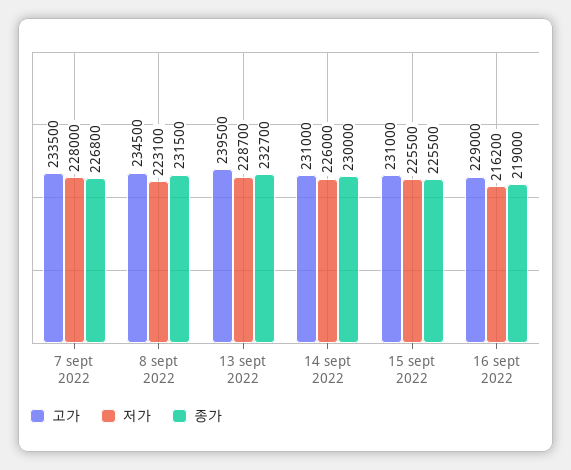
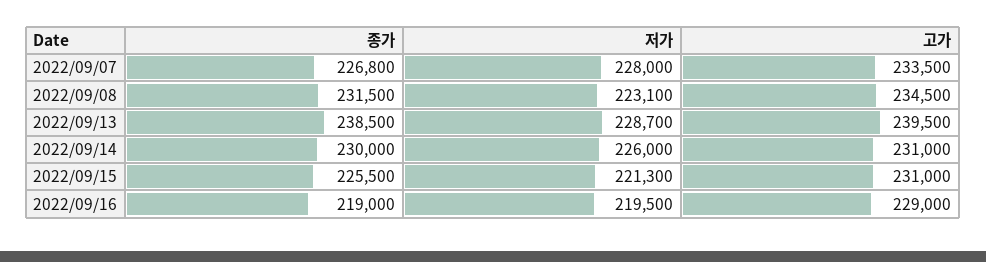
  {
    "고가": {
      "7 sept 2022": 233500,
      "8 sept 2022": 234500,
      "13 sept 2022": 239500,
      "14 sept 2022": 231000,
      "15 sept 2022": 231000,
      "16 sept 2022": 229000
    },
    "저가": {
      "7 sept 2022": 228000,
      "8 sept 2022": 223100,
      "13 sept 2022": 228700,
      "14 sept 2022": 226000,
-     "15 sept 2022": 225500,
+     "15 sept 2022": 221300,
-     "16 sept 2022": 216200
+     "16 sept 2022": 219500
    },
    "종가": {
      "7 sept 2022": 226800,
      "8 sept 2022": 231500,
-     "13 sept 2022": 232700,
+     "13 sept 2022": 238500,
      "14 sept 2022": 230000,
      "15 sept 2022": 225500,
      "16 sept 2022": 219000
    }
  }

